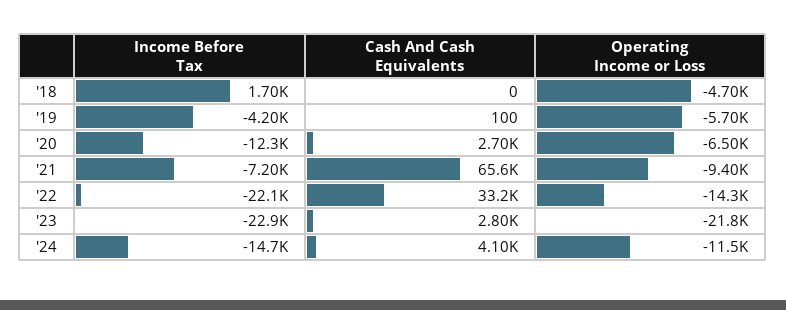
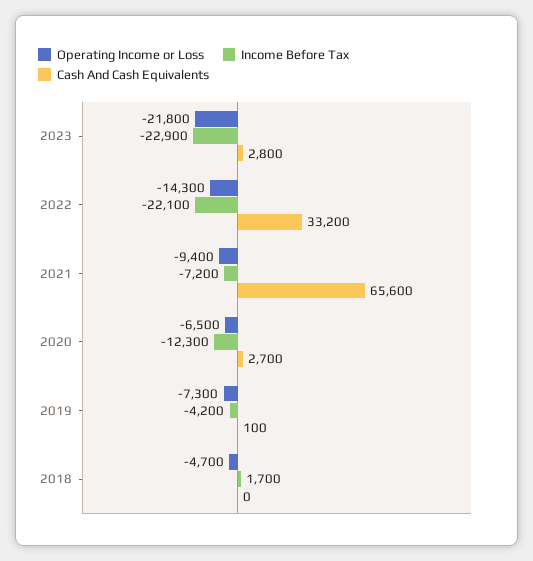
  {
    "Income Before Tax": {
      "'18": 1700,
      "'19": -4200,
      "'20": -12300,
      "'21": -7200,
      "'22": -22100,
-     "'23": -22900,
+     "'23": -22900
-     "'24": -14700
    },
    "Cash And Cash Equivalents": {
      "'18": 0,
      "'19": 100,
      "'20": 2700,
      "'21": 65600,
      "'22": 33200,
-     "'23": 2800,
+     "'23": 2800
-     "'24": 4100
    },
    "Operating Income or Loss": {
      "'18": -4700,
-     "'19": -5700,
+     "'19": -7300,
      "'20": -6500,
      "'21": -9400,
      "'22": -14300,
-     "'23": -21800,
+     "'23": -21800
-     "'24": -11500
    }
  }

